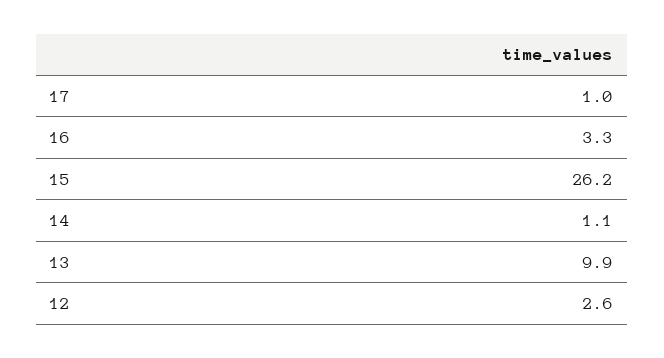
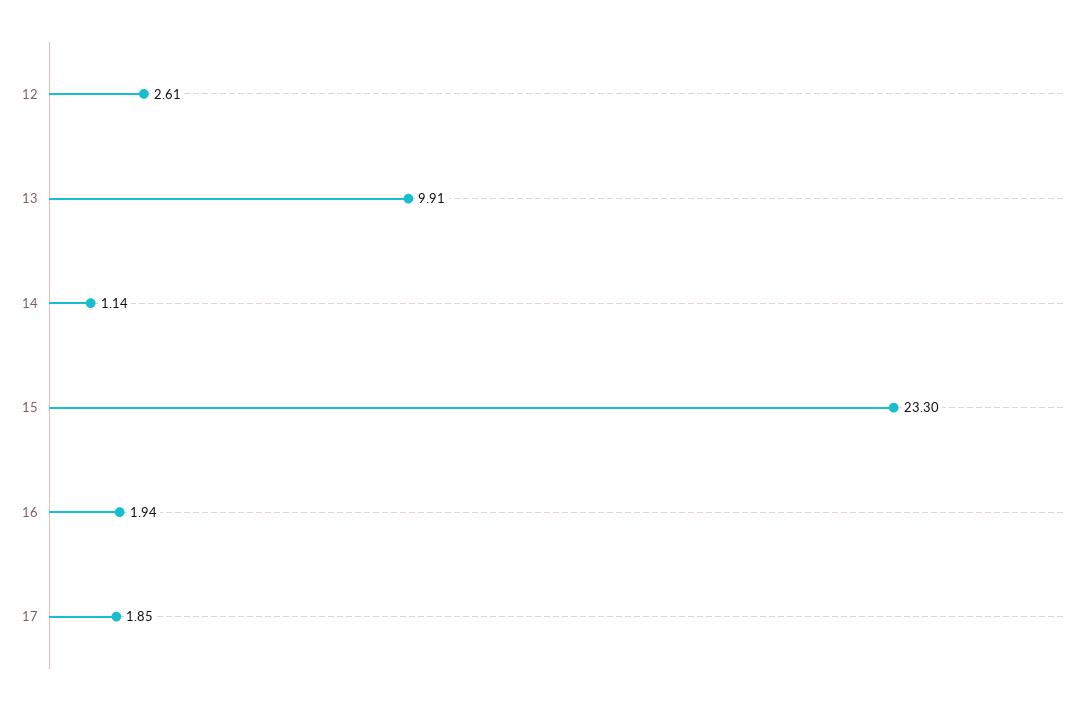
  {
-   "17": 1,
+   "17": 1.85,
-   "16": 3.3,
+   "16": 1.94,
-   "15": 26.2,
+   "15": 23.3,
    "14": 1.14,
    "13": 9.91,
    "12": 2.61
  }

